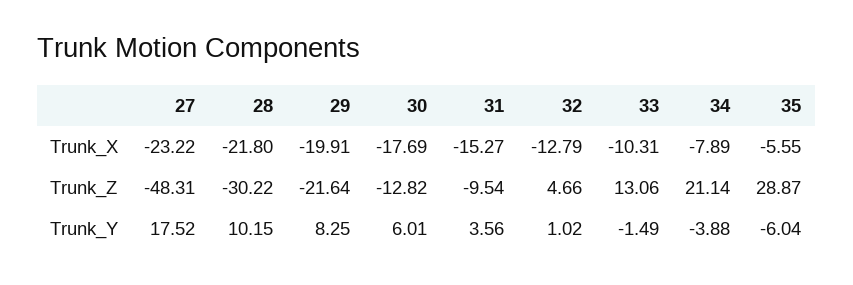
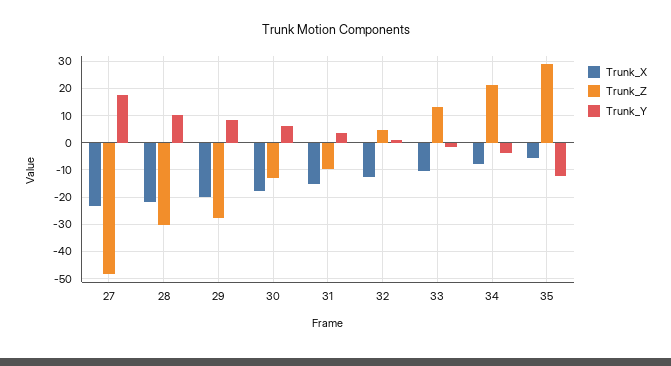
  {
    "Trunk_X": {
      "27": -23.22,
      "28": -21.8,
      "29": -19.91,
      "30": -17.69,
      "31": -15.27,
      "32": -12.79,
      "33": -10.31,
      "34": -7.89,
      "35": -5.55
    },
    "Trunk_Z": {
      "27": -48.31,
      "28": -30.22,
-     "29": -21.64,
+     "29": -27.5,
      "30": -12.82,
      "31": -9.54,
      "32": 4.66,
      "33": 13.06,
      "34": 21.14,
      "35": 28.87
    },
    "Trunk_Y": {
      "27": 17.52,
      "28": 10.15,
      "29": 8.25,
      "30": 6.01,
      "31": 3.56,
      "32": 1.02,
      "33": -1.49,
      "34": -3.88,
-     "35": -6.04
+     "35": -12.5
    }
  }

